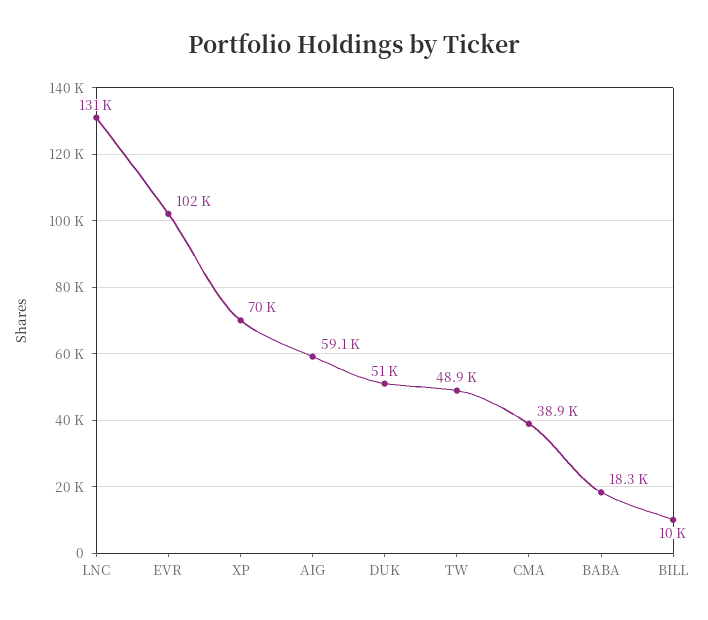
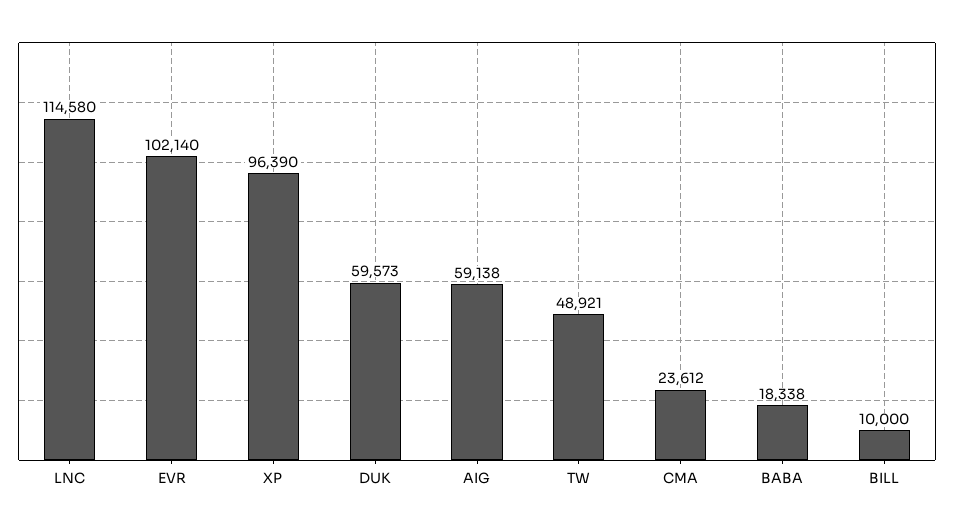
  {
-   "LNC": 131000,
+   "LNC": 114580,
    "EVR": 102140,
-   "XP": 70000,
+   "XP": 96390,
    "AIG": 59138,
-   "DUK": 51000,
+   "DUK": 59573,
    "TW": 48921,
-   "CMA": 38900,
+   "CMA": 23612,
    "BABA": 18338,
    "BILL": 10000
  }

